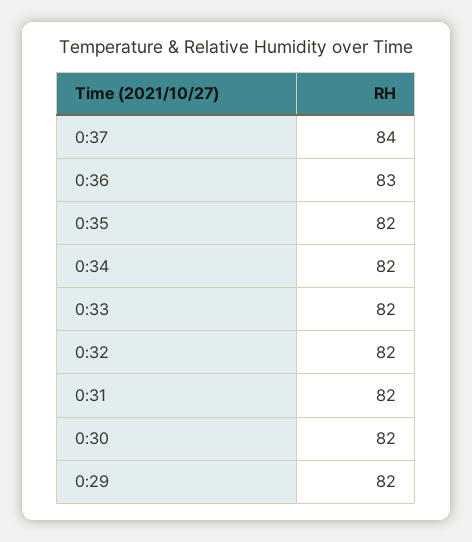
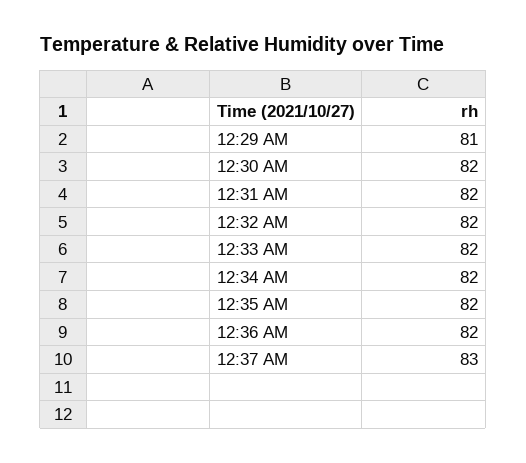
  {
-   "0:37": 84,
+   "0:37": 83,
-   "0:36": 83,
+   "0:36": 82,
    "0:35": 82,
    "0:34": 82,
    "0:33": 82,
    "0:32": 82,
    "0:31": 82,
    "0:30": 82,
-   "0:29": 82
+   "0:29": 81
  }

